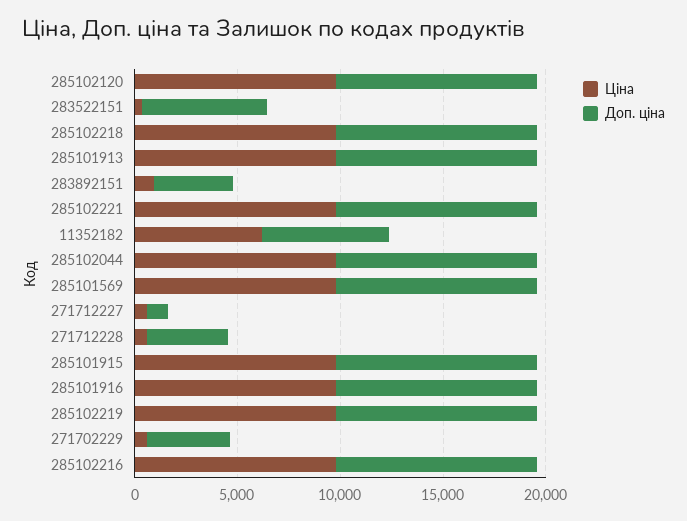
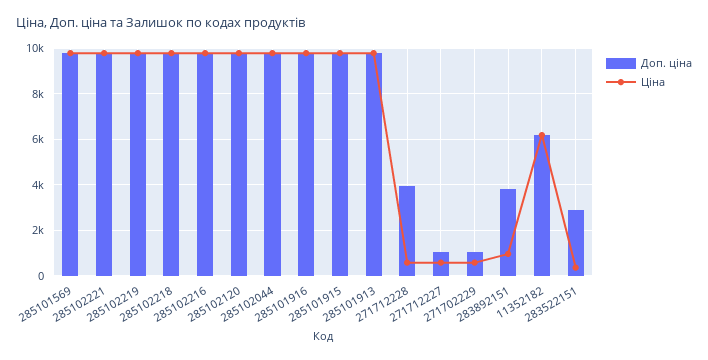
  {
    "Ціна": {
      "285102120": 10000,
      "283522151": 500,
      "285102218": 10000,
      "285101913": 10000,
      "283892151": 1000,
      "285102221": 10000,
      "11352182": 6000,
      "285102044": 10000,
      "285101569": 10000,
      "271712227": 500,
      "271712228": 500,
      "285101915": 10000,
      "285101916": 10000,
      "285102219": 10000,
      "271702229": 500,
      "285102216": 10000
    },
    "Доп. ціна": {
      "285102120": 10000,
-     "283522151": 6000,
+     "283522151": 3000,
      "285102218": 10000,
      "285101913": 10000,
      "283892151": 4000,
      "285102221": 10000,
      "11352182": 6000,
      "285102044": 10000,
      "285101569": 10000,
      "271712227": 1000,
      "271712228": 4000,
      "285101915": 10000,
      "285101916": 10000,
      "285102219": 10000,
-     "271702229": 4000,
+     "271702229": 1000,
      "285102216": 10000
    }
  }

